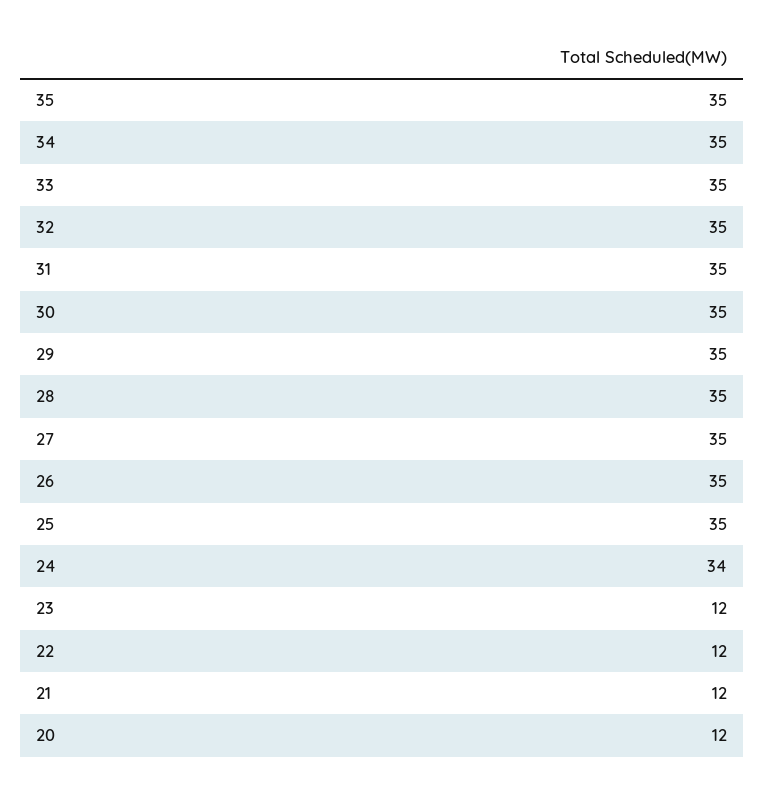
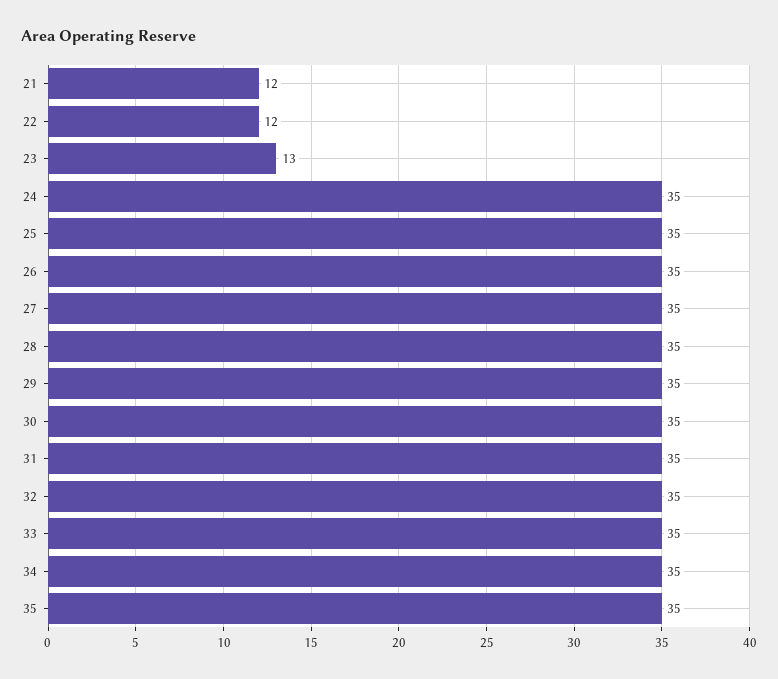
  {
    "35": 35,
    "34": 35,
    "33": 35,
    "32": 35,
    "31": 35,
    "30": 35,
    "29": 35,
    "28": 35,
    "27": 35,
    "26": 35,
    "25": 35,
-   "24": 34,
+   "24": 35,
-   "23": 12,
+   "23": 13,
    "22": 12,
-   "21": 12,
+   "21": 12
-   "20": 12
  }

